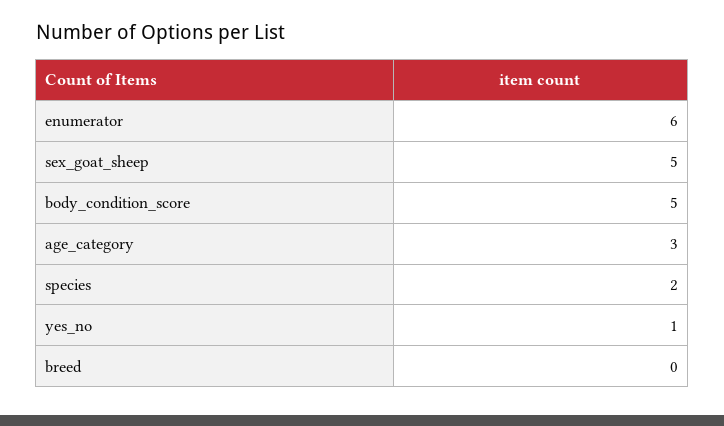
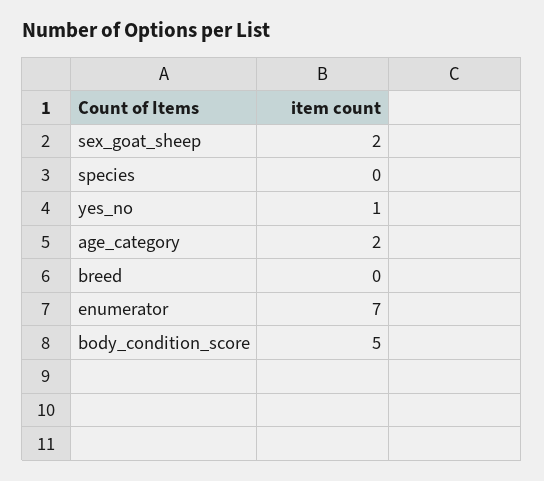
  {
-   "enumerator": 6,
+   "enumerator": 7,
-   "sex_goat_sheep": 5,
+   "sex_goat_sheep": 2,
    "body_condition_score": 5,
-   "age_category": 3,
+   "age_category": 2,
-   "species": 2,
+   "species": 0,
    "yes_no": 1,
    "breed": 0
  }

